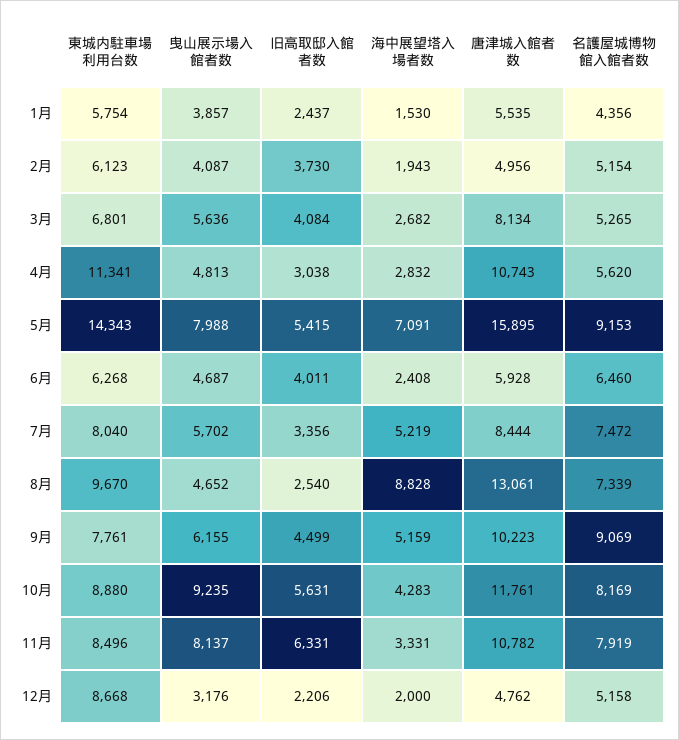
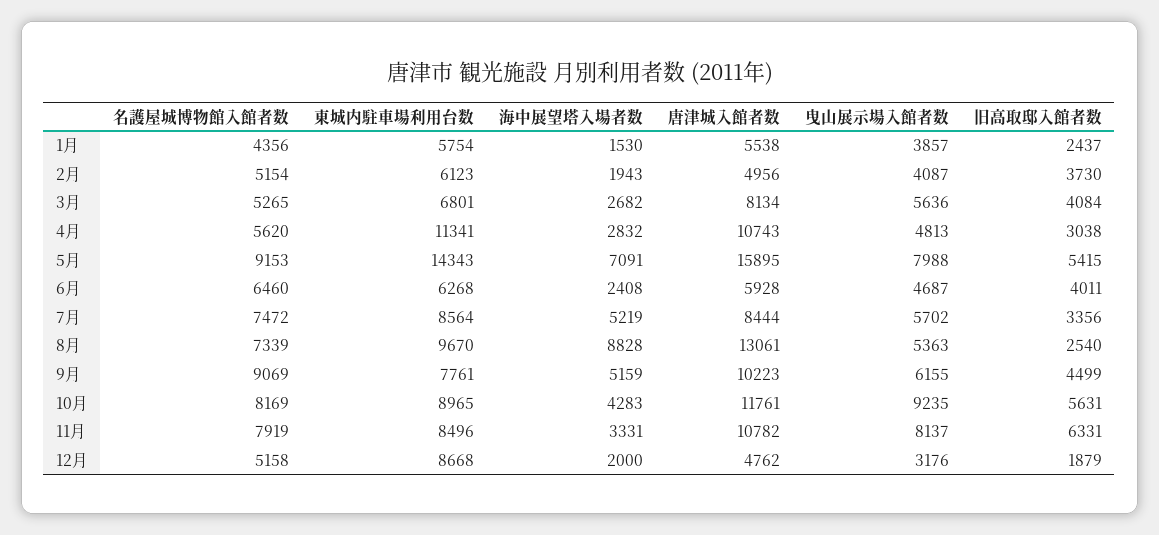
  {
    "東城内駐車場利用台数": {
      "1月": 5754,
      "2月": 6123,
      "3月": 6801,
      "4月": 11341,
      "5月": 14343,
      "6月": 6268,
-     "7月": 8040,
+     "7月": 8564,
      "8月": 9670,
      "9月": 7761,
-     "10月": 8880,
+     "10月": 8965,
      "11月": 8496,
      "12月": 8668
    },
    "曳山展示場入館者数": {
      "1月": 3857,
      "2月": 4087,
      "3月": 5636,
      "4月": 4813,
      "5月": 7988,
      "6月": 4687,
      "7月": 5702,
-     "8月": 4652,
+     "8月": 5363,
      "9月": 6155,
      "10月": 9235,
      "11月": 8137,
      "12月": 3176
    },
    "旧高取邸入館者数": {
      "1月": 2437,
      "2月": 3730,
      "3月": 4084,
      "4月": 3038,
      "5月": 5415,
      "6月": 4011,
      "7月": 3356,
      "8月": 2540,
      "9月": 4499,
      "10月": 5631,
      "11月": 6331,
-     "12月": 2206
+     "12月": 1879
    },
    "海中展望塔入場者数": {
      "1月": 1530,
      "2月": 1943,
      "3月": 2682,
      "4月": 2832,
      "5月": 7091,
      "6月": 2408,
      "7月": 5219,
      "8月": 8828,
      "9月": 5159,
      "10月": 4283,
      "11月": 3331,
      "12月": 2000
    },
    "唐津城入館者数": {
-     "1月": 5535,
+     "1月": 5538,
      "2月": 4956,
      "3月": 8134,
      "4月": 10743,
      "5月": 15895,
      "6月": 5928,
      "7月": 8444,
      "8月": 13061,
      "9月": 10223,
      "10月": 11761,
      "11月": 10782,
      "12月": 4762
    },
    "名護屋城博物館入館者数": {
      "1月": 4356,
      "2月": 5154,
      "3月": 5265,
      "4月": 5620,
      "5月": 9153,
      "6月": 6460,
      "7月": 7472,
      "8月": 7339,
      "9月": 9069,
      "10月": 8169,
      "11月": 7919,
      "12月": 5158
    }
  }

